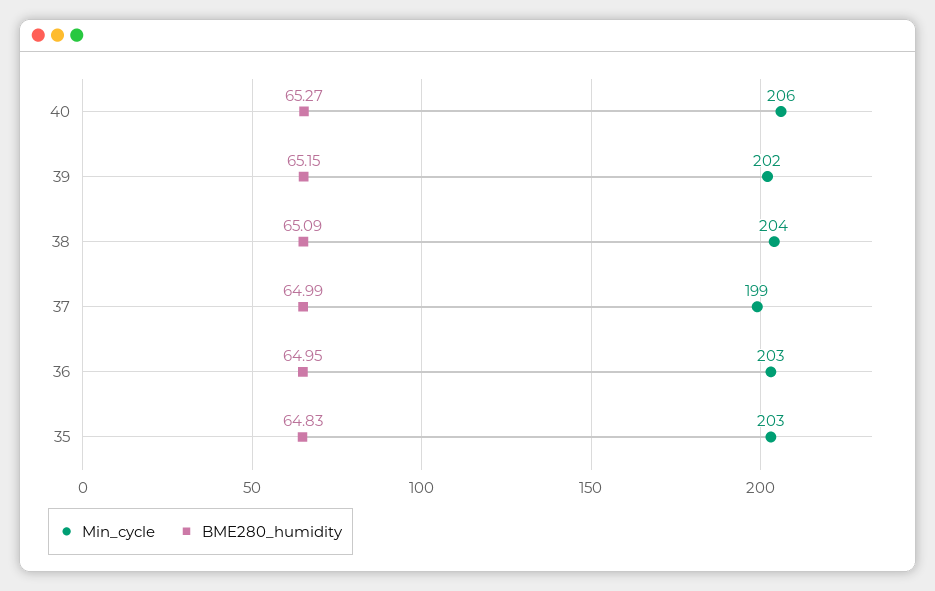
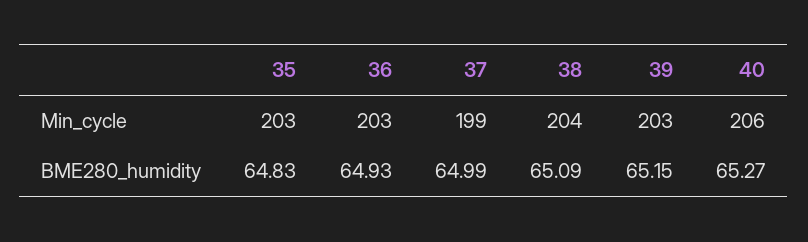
  {
    "Min_cycle": {
      "40": 206,
-     "39": 202,
+     "39": 203,
      "38": 204,
      "37": 199,
      "36": 203,
      "35": 203
    },
    "BME280_humidity": {
      "40": 65.27,
      "39": 65.15,
      "38": 65.09,
      "37": 64.99,
-     "36": 64.95,
+     "36": 64.93,
      "35": 64.83
    }
  }

